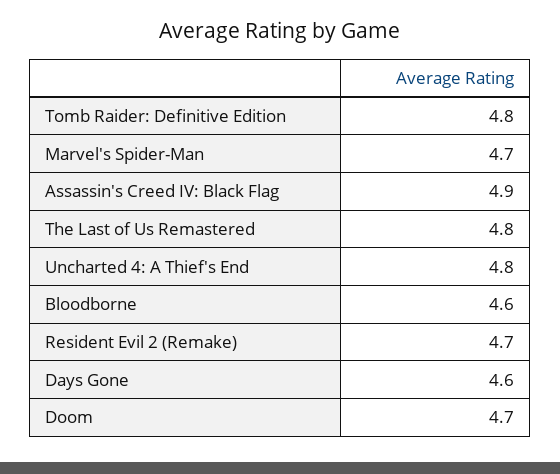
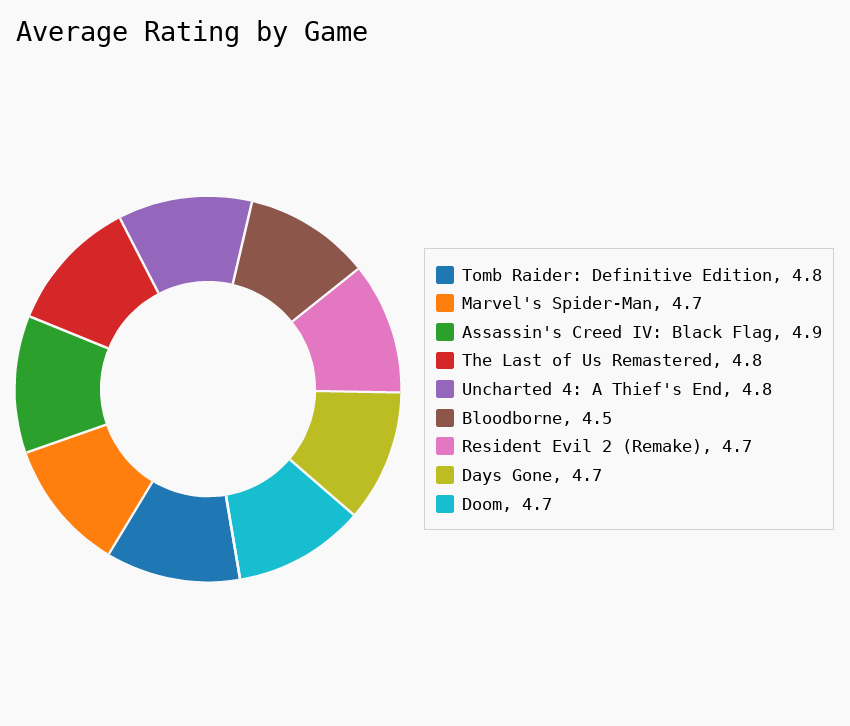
  {
    "Tomb Raider: Definitive Edition": 4.8,
    "Marvel's Spider-Man": 4.7,
    "Assassin's Creed IV: Black Flag": 4.9,
    "The Last of Us Remastered": 4.8,
    "Uncharted 4: A Thief's End": 4.8,
-   "Bloodborne": 4.6,
+   "Bloodborne": 4.5,
    "Resident Evil 2 (Remake)": 4.7,
-   "Days Gone": 4.6,
+   "Days Gone": 4.7,
    "Doom": 4.7
  }

